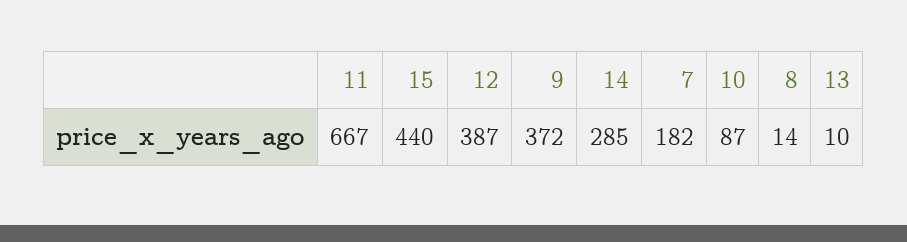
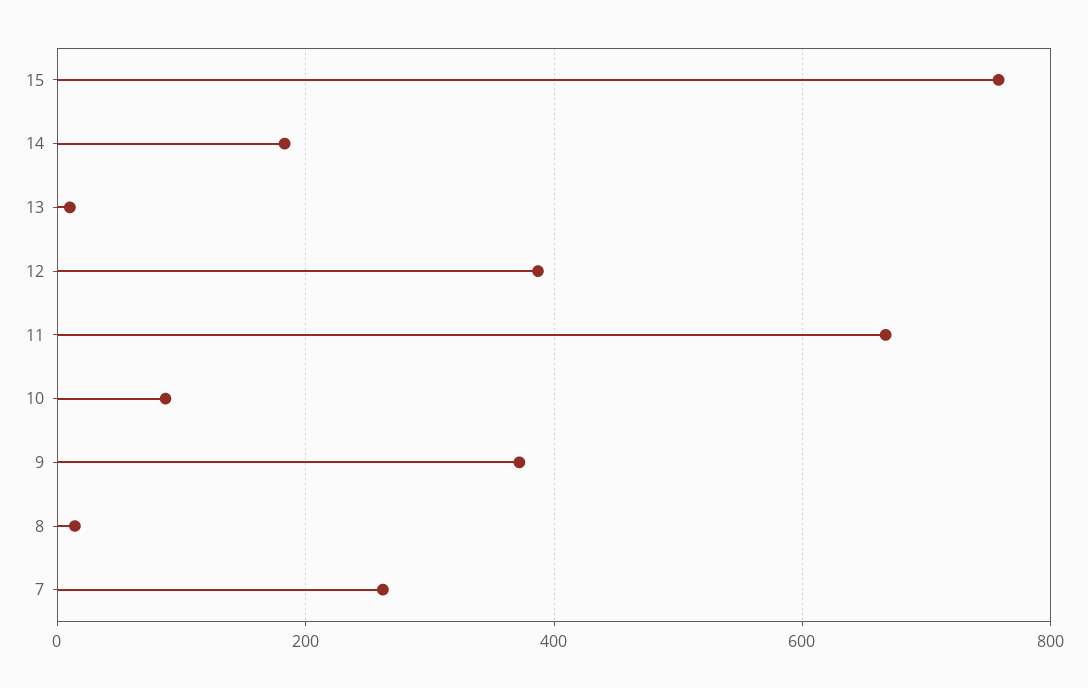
  {
    "11": 667,
-   "15": 440,
+   "15": 760,
    "12": 387,
    "9": 372,
-   "14": 285,
+   "14": 180,
-   "7": 182,
+   "7": 260,
    "10": 87,
    "8": 14,
    "13": 10
  }

